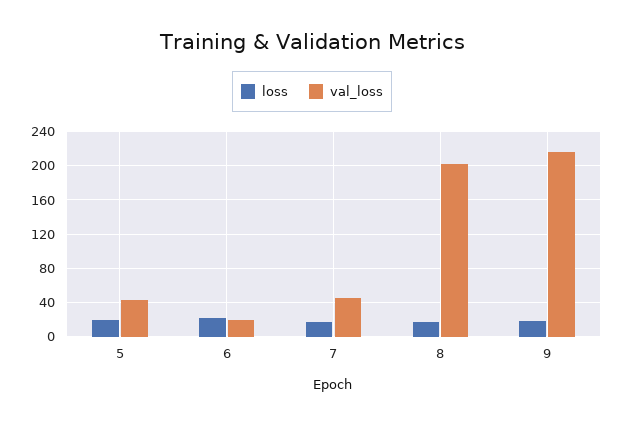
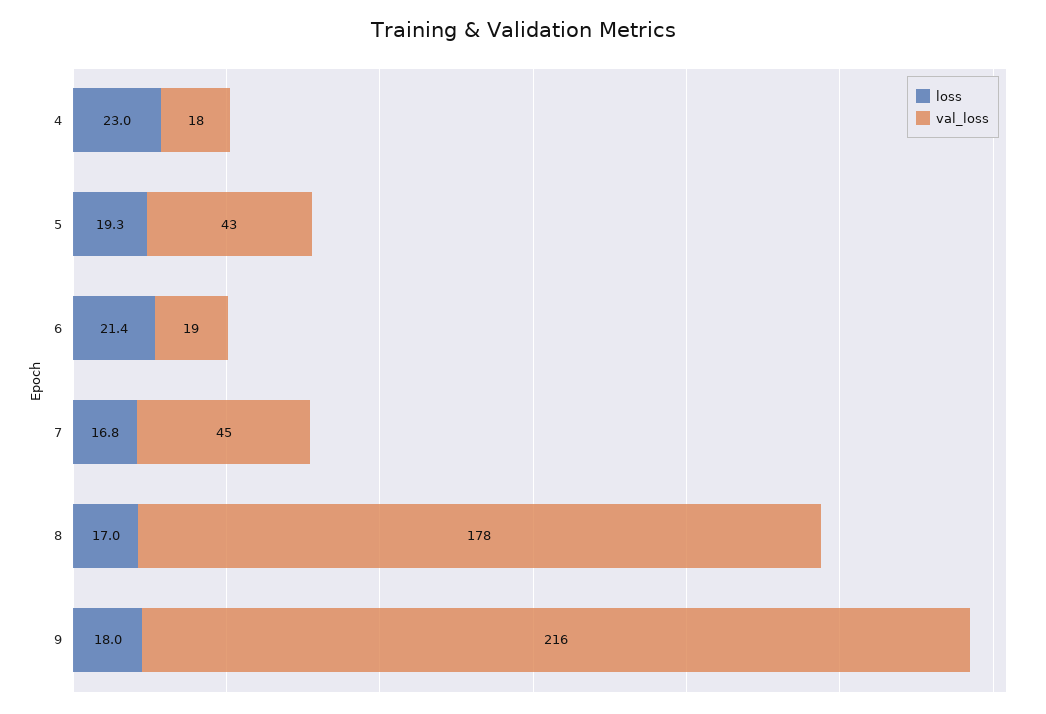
  {
    "loss": {
      "5": 19.3,
      "6": 21.4,
      "7": 16.8,
      "8": 17,
-     "9": 18
+     "9": 18,
+     "4": 23
    },
    "val_loss": {
      "5": 43,
      "6": 19,
      "7": 45,
-     "8": 200,
+     "8": 178,
-     "9": 216
+     "9": 216,
+     "4": 18
    }
  }

